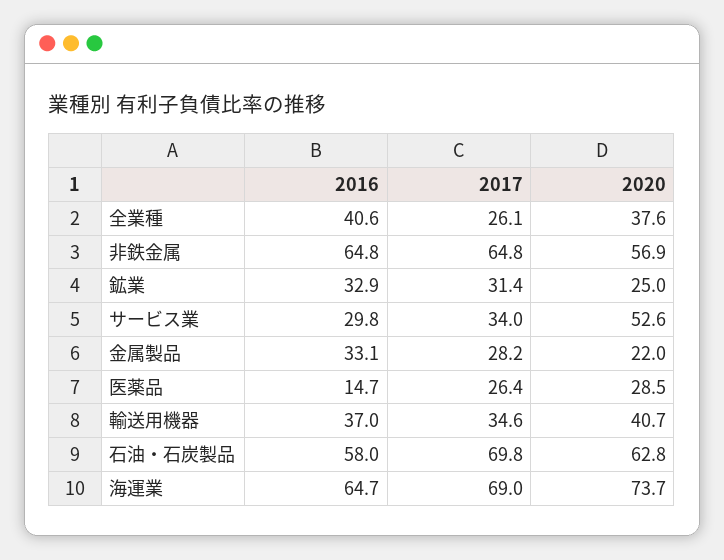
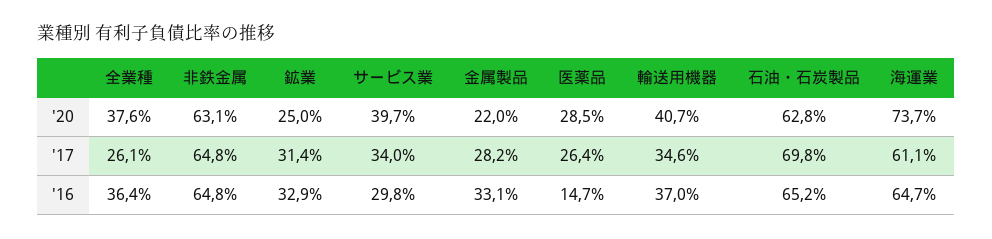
  {
    "2016": {
-     "全業種": 40.6,
+     "全業種": 36.4,
      "非鉄金属": 64.8,
      "鉱業": 32.9,
      "サービス業": 29.8,
      "金属製品": 33.1,
      "医薬品": 14.7,
      "輸送用機器": 37,
-     "石油・石炭製品": 58,
+     "石油・石炭製品": 65.2,
      "海運業": 64.7
    },
    "2017": {
      "全業種": 26.1,
      "非鉄金属": 64.8,
      "鉱業": 31.4,
      "サービス業": 34,
      "金属製品": 28.2,
      "医薬品": 26.4,
      "輸送用機器": 34.6,
      "石油・石炭製品": 69.8,
-     "海運業": 69
+     "海運業": 61.1
    },
    "2020": {
      "全業種": 37.6,
-     "非鉄金属": 56.9,
+     "非鉄金属": 63.1,
      "鉱業": 25,
-     "サービス業": 52.6,
+     "サービス業": 39.7,
      "金属製品": 22,
      "医薬品": 28.5,
      "輸送用機器": 40.7,
      "石油・石炭製品": 62.8,
      "海運業": 73.7
    }
  }

